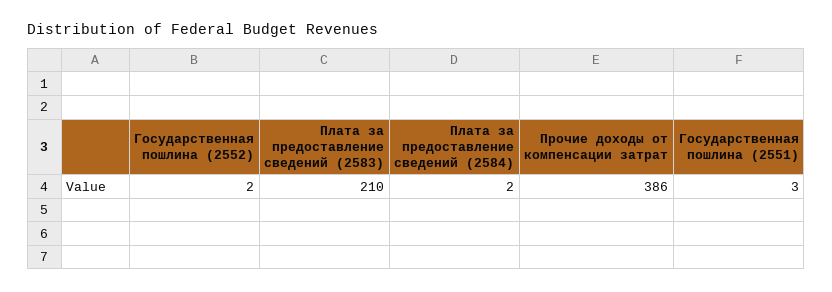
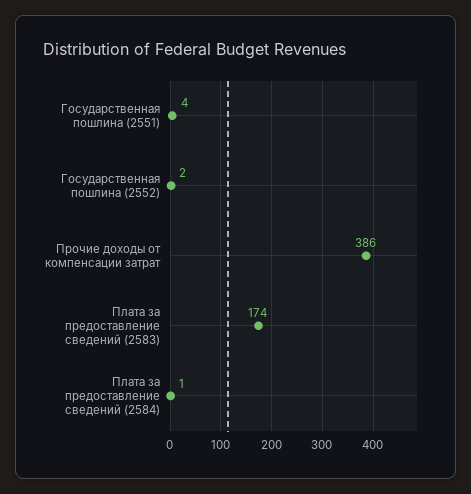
  {
    "Государственная пошлина (2552)": 2,
-   "Плата за предоставление сведений (2583)": 210,
+   "Плата за предоставление сведений (2583)": 174,
-   "Плата за предоставление сведений (2584)": 2,
+   "Плата за предоставление сведений (2584)": 1,
    "Прочие доходы от компенсации затрат": 386,
-   "Государственная пошлина (2551)": 3
+   "Государственная пошлина (2551)": 4
  }

